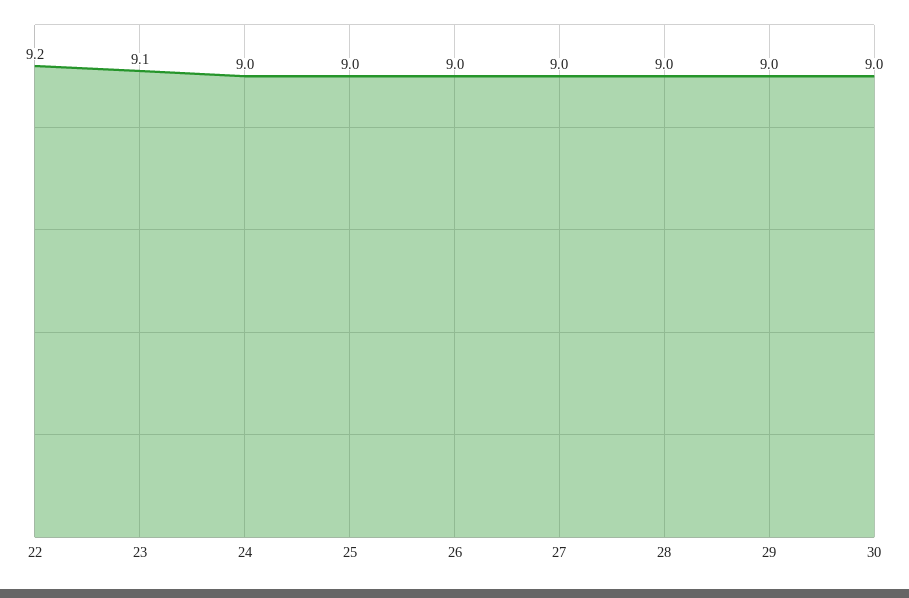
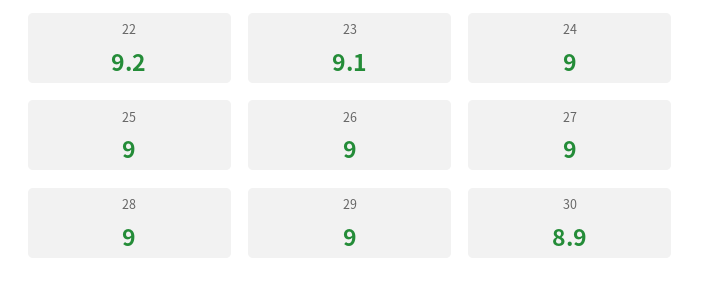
  {
    "22": 9.2,
    "23": 9.1,
    "24": 9,
    "25": 9,
    "26": 9,
    "27": 9,
    "28": 9,
    "29": 9,
-   "30": 9
+   "30": 8.9
  }

